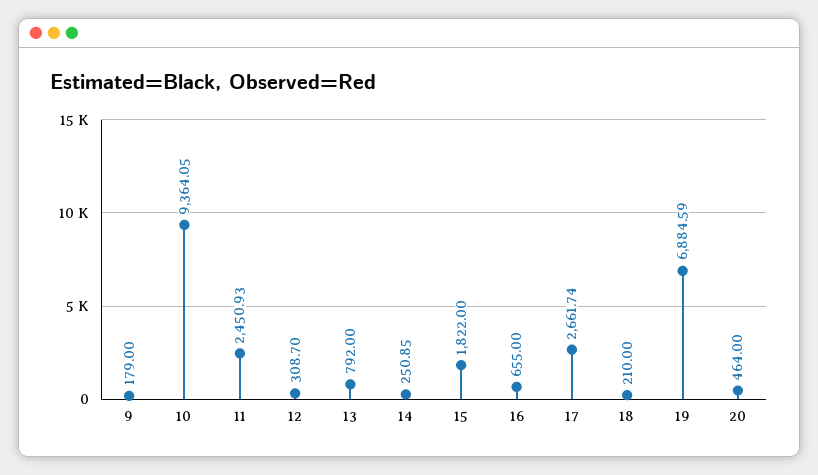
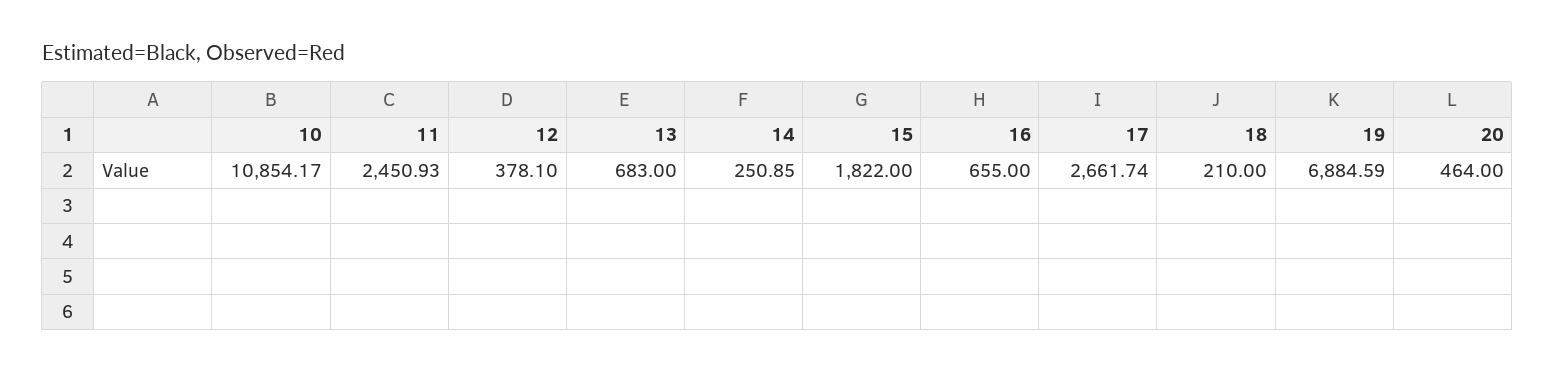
  {
-   "9": 179,
-   "10": 9364.05,
+   "10": 10854.17,
    "11": 2450.93,
-   "12": 308.7,
+   "12": 378.1,
-   "13": 792,
+   "13": 683,
    "14": 250.85,
    "15": 1822,
    "16": 655,
    "17": 2661.74,
    "18": 210,
    "19": 6884.59,
    "20": 464
  }

